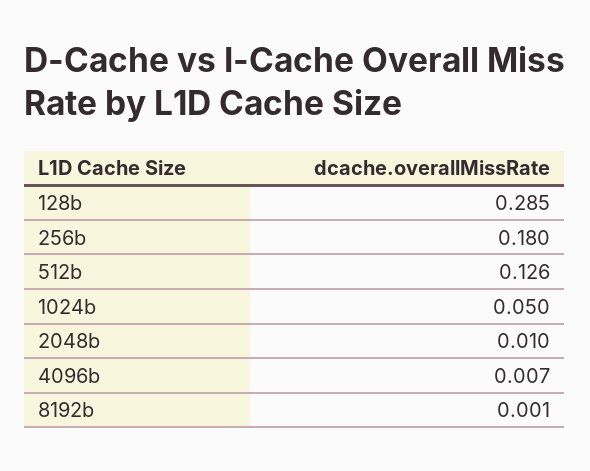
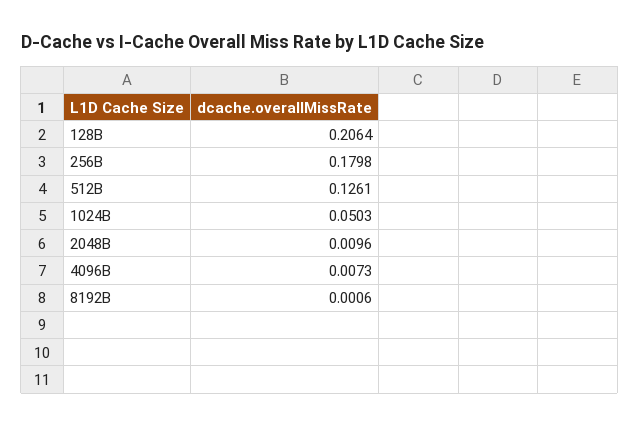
  {
-   "128b": 0.285,
+   "128b": 0.2064,
    "256b": 0.1798,
    "512b": 0.1261,
    "1024b": 0.0503,
    "2048b": 0.0096,
    "4096b": 0.0073,
    "8192b": 0.0006
  }

